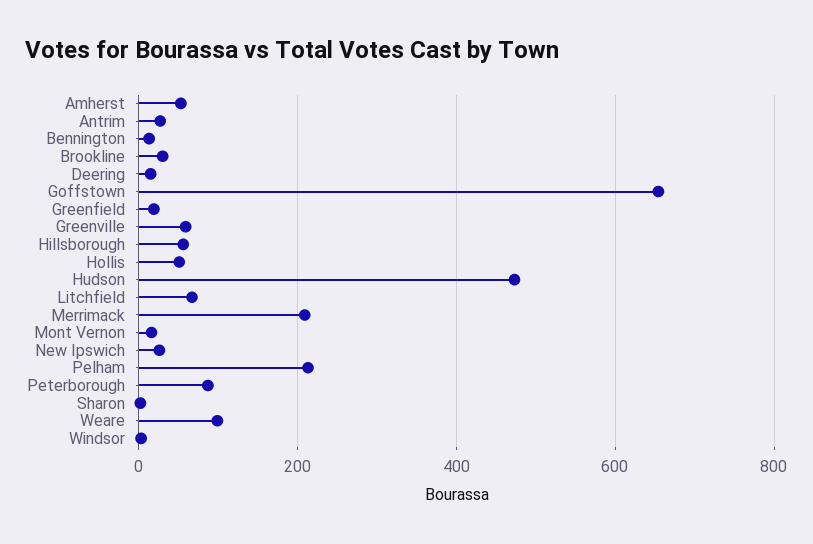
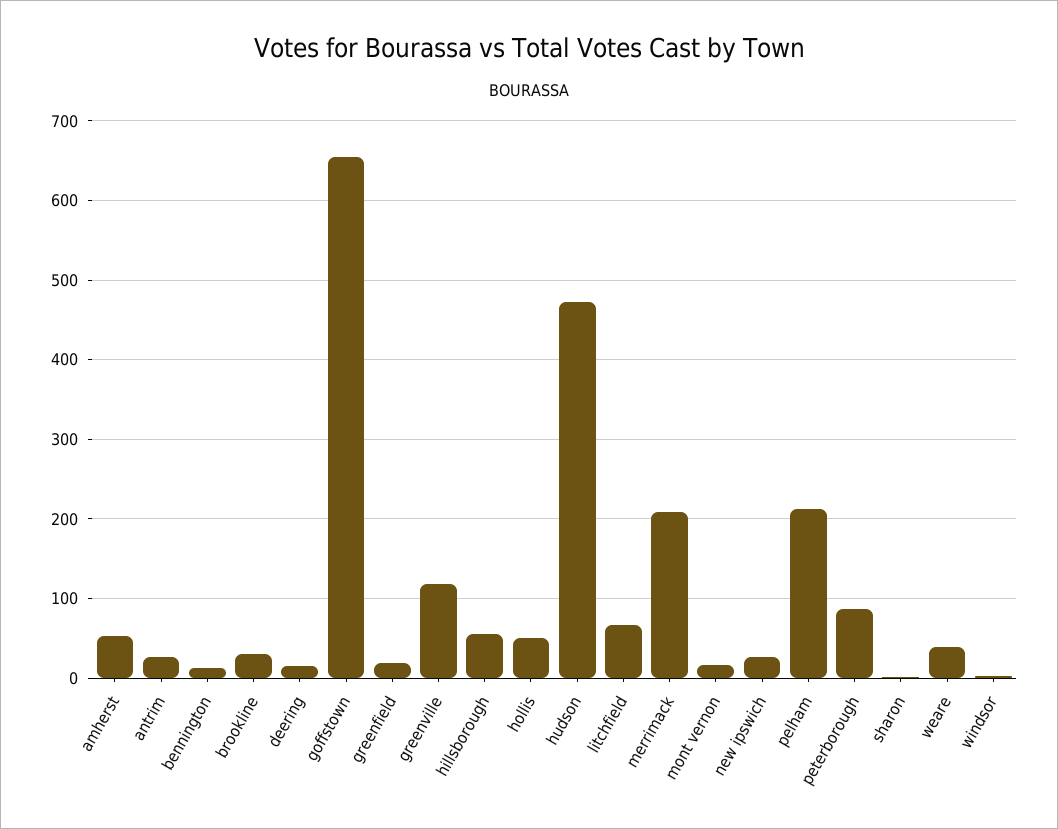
  {
    "Amherst": 50,
    "Antrim": 30,
    "Bennington": 10,
    "Brookline": 30,
    "Deering": 20,
    "Goffstown": 650,
    "Greenfield": 20,
-   "Greenville": 60,
+   "Greenville": 120,
    "Hillsborough": 60,
    "Hollis": 50,
    "Hudson": 470,
    "Litchfield": 70,
    "Merrimack": 210,
    "Mont Vernon": 20,
    "New Ipswich": 30,
    "Pelham": 210,
    "Peterborough": 90,
    "Sharon": 0,
-   "Weare": 100,
+   "Weare": 40,
    "Windsor": 0
  }

